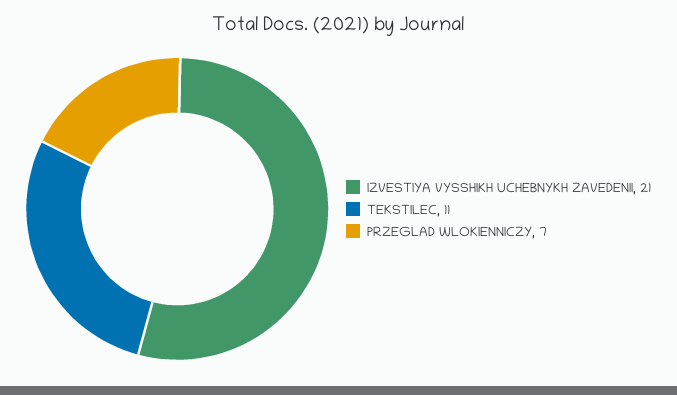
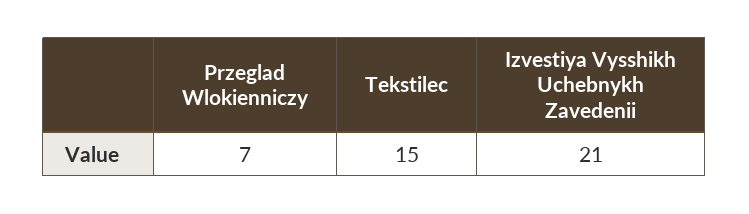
  {
    "IZVESTIYA VYSSHIKH UCHEBNYKH ZAVEDENII": 21,
-   "TEKSTILEC": 11,
+   "TEKSTILEC": 15,
    "PRZEGLAD WLOKIENNICZY": 7
  }

